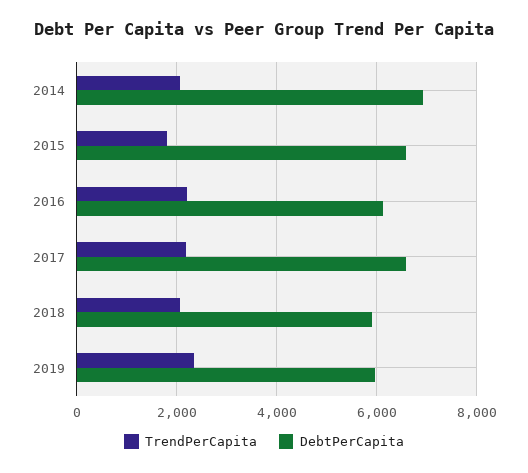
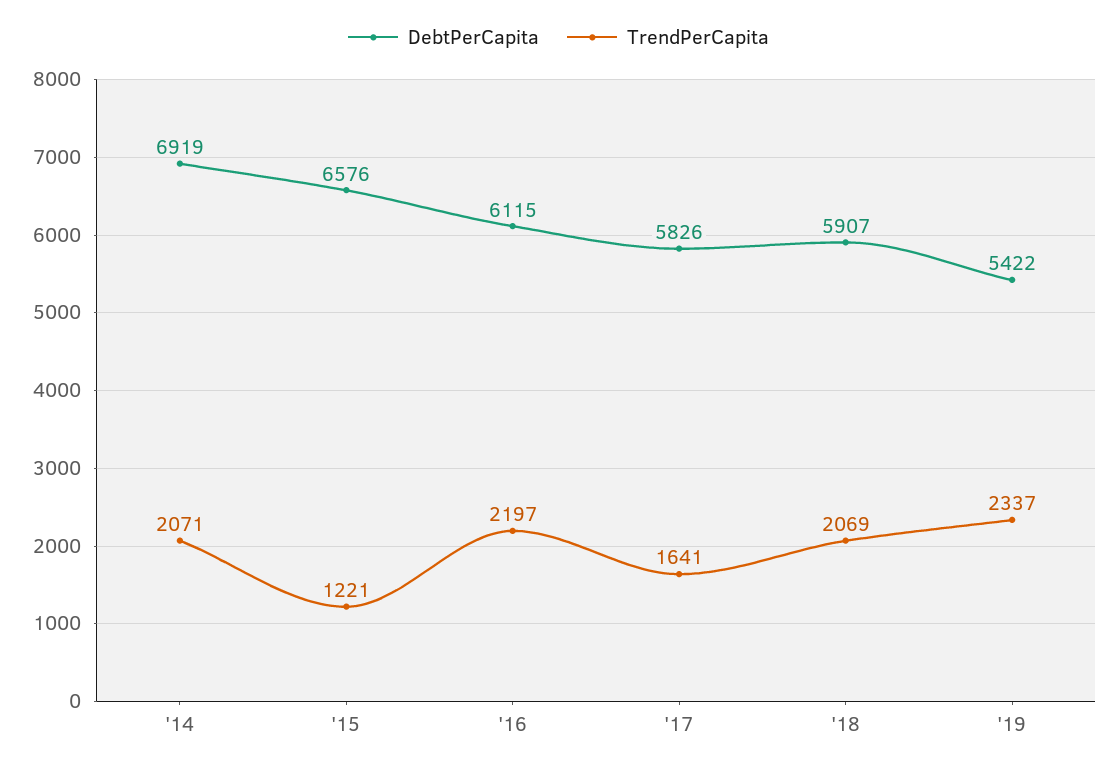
  {
    "TrendPerCapita": {
      "2014": 2071,
-     "2015": 1800,
+     "2015": 1221,
      "2016": 2197,
-     "2017": 2200,
+     "2017": 1641,
      "2018": 2069,
      "2019": 2337
    },
    "DebtPerCapita": {
      "2014": 6919,
      "2015": 6576,
      "2016": 6115,
-     "2017": 6600,
+     "2017": 5826,
      "2018": 5907,
-     "2019": 6000
+     "2019": 5422
    }
  }

